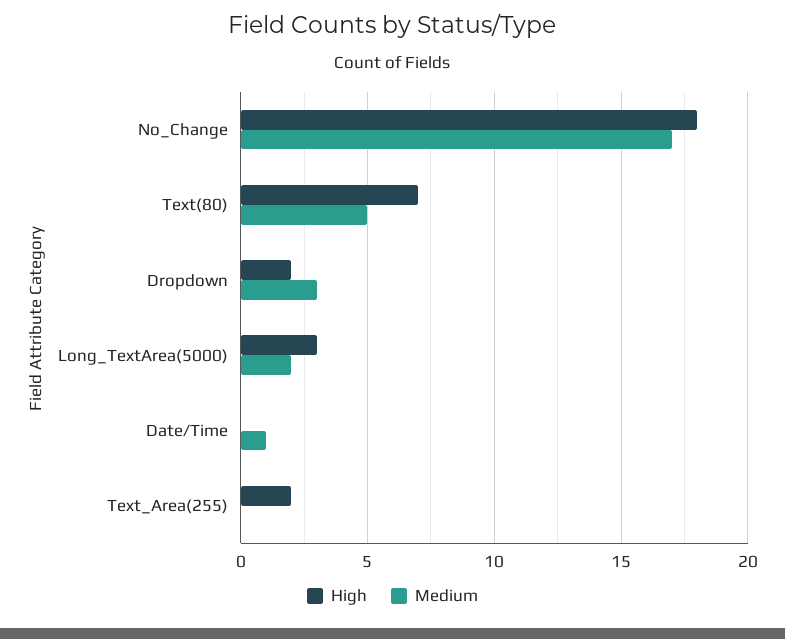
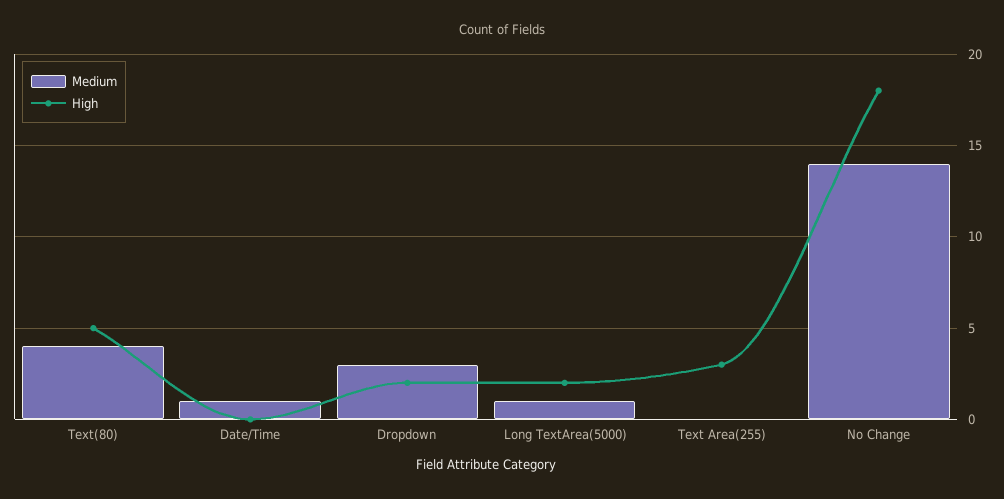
  {
    "High": {
      "No_Change": 18,
-     "Text(80)": 7,
+     "Text(80)": 5,
      "Dropdown": 2,
-     "Long_TextArea(5000)": 3,
+     "Long_TextArea(5000)": 2,
      "Date/Time": 0,
-     "Text_Area(255)": 2
+     "Text_Area(255)": 3
    },
    "Medium": {
-     "No_Change": 17,
+     "No_Change": 14,
-     "Text(80)": 5,
+     "Text(80)": 4,
      "Dropdown": 3,
-     "Long_TextArea(5000)": 2,
+     "Long_TextArea(5000)": 1,
      "Date/Time": 1,
      "Text_Area(255)": 0
    }
  }

